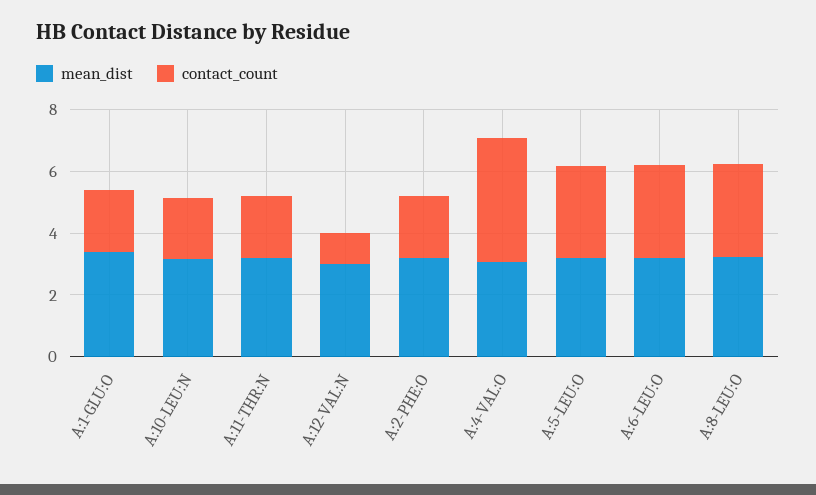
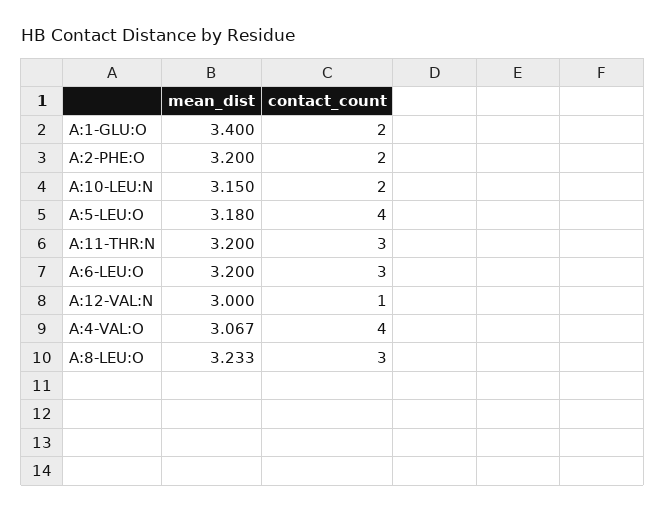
  {
    "mean_dist": {
      "A:1-GLU:O": 3.4,
      "A:10-LEU:N": 3.15,
      "A:11-THR:N": 3.2,
      "A:12-VAL:N": 3,
      "A:2-PHE:O": 3.2,
      "A:4-VAL:O": 3.067,
      "A:5-LEU:O": 3.18,
      "A:6-LEU:O": 3.2,
      "A:8-LEU:O": 3.233
    },
    "contact_count": {
      "A:1-GLU:O": 2,
      "A:10-LEU:N": 2,
-     "A:11-THR:N": 2,
+     "A:11-THR:N": 3,
      "A:12-VAL:N": 1,
      "A:2-PHE:O": 2,
      "A:4-VAL:O": 4,
-     "A:5-LEU:O": 3,
+     "A:5-LEU:O": 4,
      "A:6-LEU:O": 3,
      "A:8-LEU:O": 3
    }
  }

